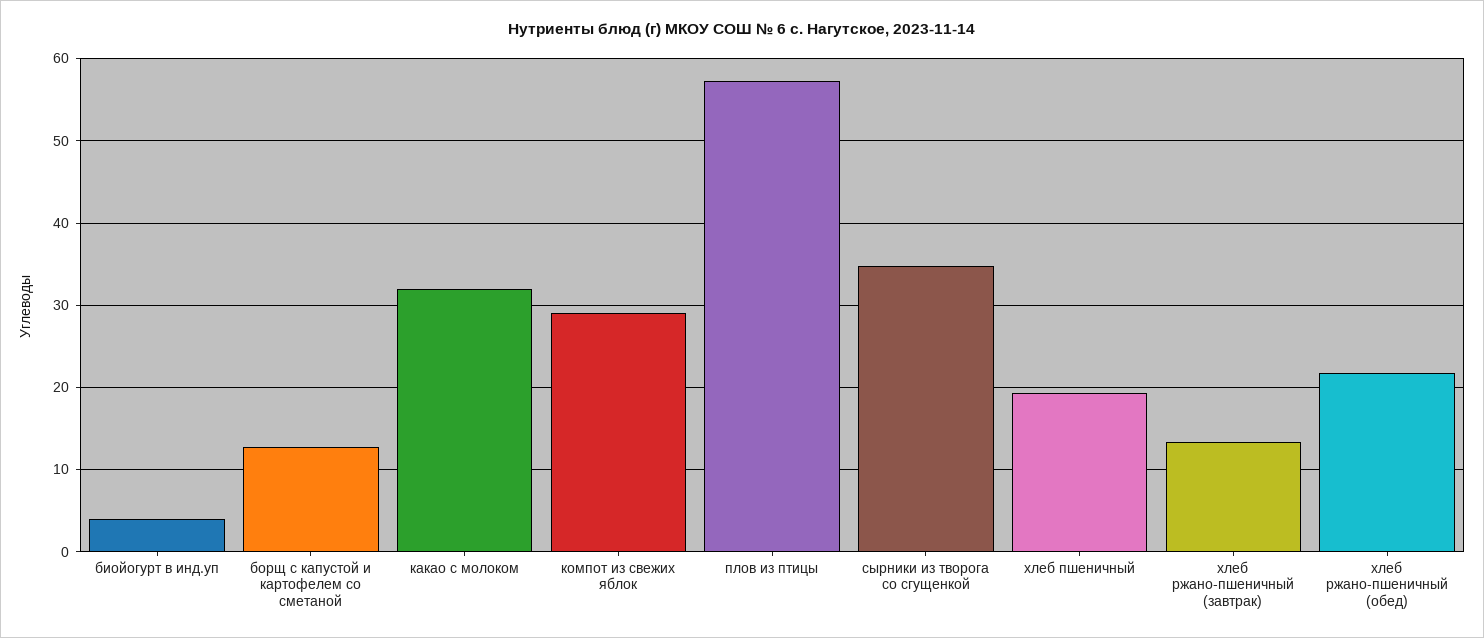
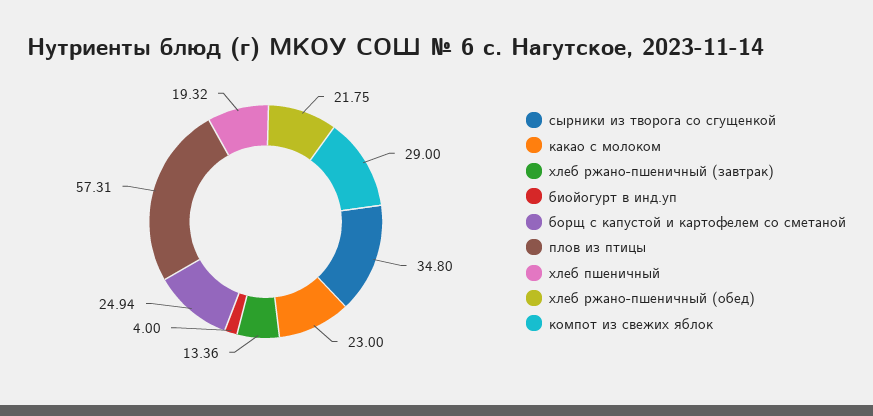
  {
    "биойогурт в инд.уп": 4,
-   "борщ с капустой и картофелем со сметаной": 13,
+   "борщ с капустой и картофелем со сметаной": 24.94,
-   "какао с молоком": 32,
+   "какао с молоком": 23,
    "компот из свежих яблок": 29,
    "плов из птицы": 57.31,
    "сырники из творога со сгущенкой": 34.8,
    "хлеб пшеничный": 19.32,
    "хлеб ржано-пшеничный (завтрак)": 13.36,
    "хлеб ржано-пшеничный (обед)": 21.75
  }

